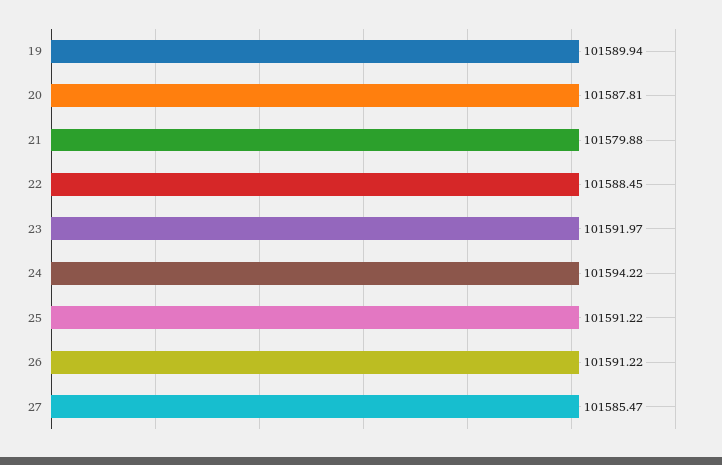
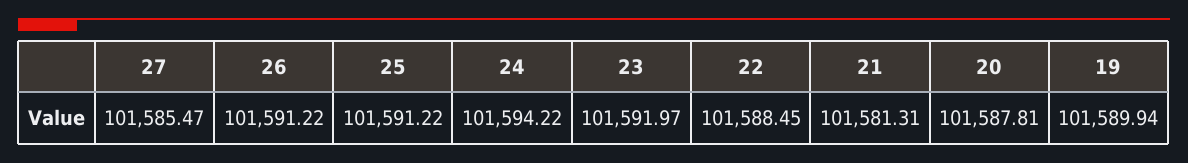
  {
    "19": 101589.94,
    "20": 101587.81,
-   "21": 101579.88,
+   "21": 101581.31,
    "22": 101588.45,
    "23": 101591.97,
    "24": 101594.22,
    "25": 101591.22,
    "26": 101591.22,
    "27": 101585.47
  }

